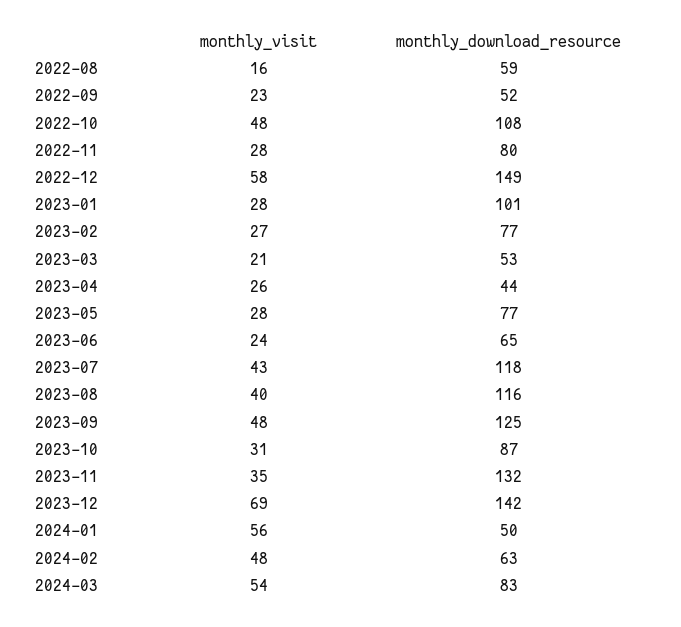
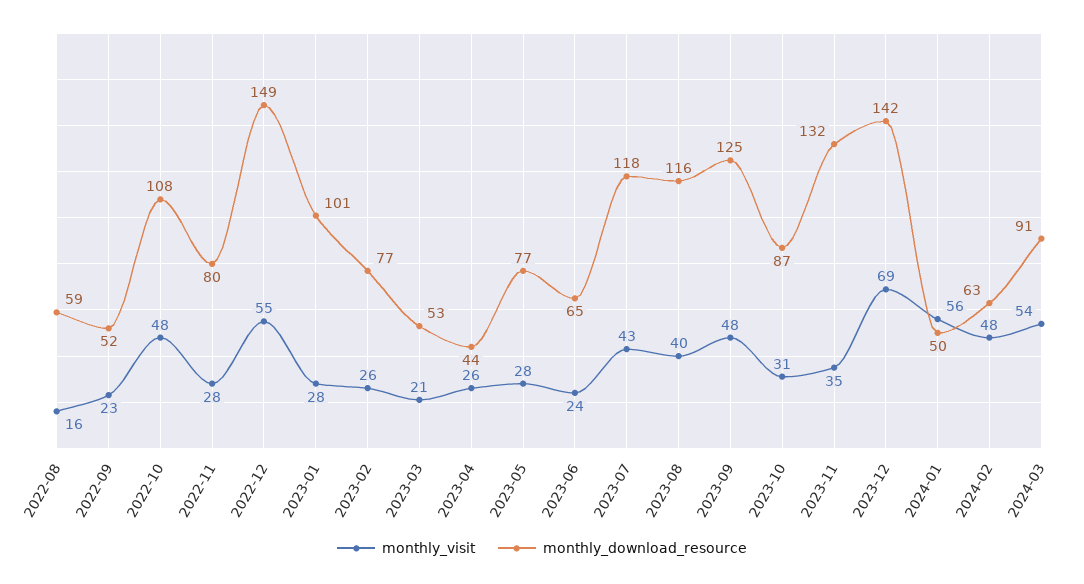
  {
    "monthly_visit": {
      "2022-08": 16,
      "2022-09": 23,
      "2022-10": 48,
      "2022-11": 28,
-     "2022-12": 58,
+     "2022-12": 55,
      "2023-01": 28,
-     "2023-02": 27,
+     "2023-02": 26,
      "2023-03": 21,
      "2023-04": 26,
      "2023-05": 28,
      "2023-06": 24,
      "2023-07": 43,
      "2023-08": 40,
      "2023-09": 48,
      "2023-10": 31,
      "2023-11": 35,
      "2023-12": 69,
      "2024-01": 56,
      "2024-02": 48,
      "2024-03": 54
    },
    "monthly_download_resource": {
      "2022-08": 59,
      "2022-09": 52,
      "2022-10": 108,
      "2022-11": 80,
      "2022-12": 149,
      "2023-01": 101,
      "2023-02": 77,
      "2023-03": 53,
      "2023-04": 44,
      "2023-05": 77,
      "2023-06": 65,
      "2023-07": 118,
      "2023-08": 116,
      "2023-09": 125,
      "2023-10": 87,
      "2023-11": 132,
      "2023-12": 142,
      "2024-01": 50,
      "2024-02": 63,
-     "2024-03": 83
+     "2024-03": 91
    }
  }

